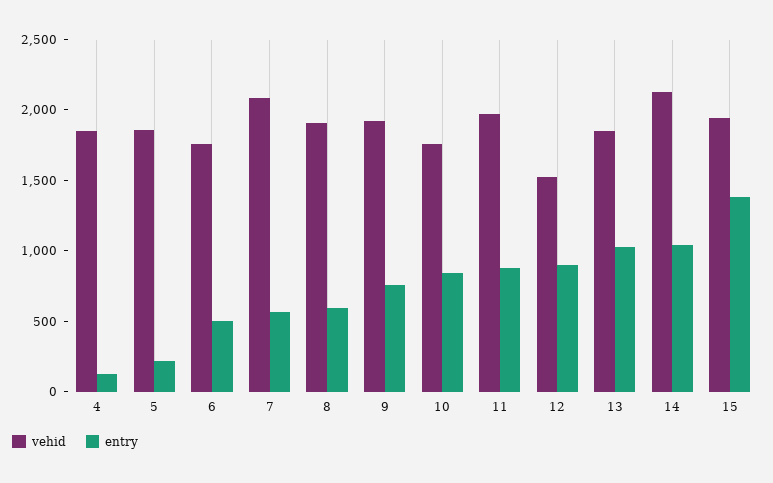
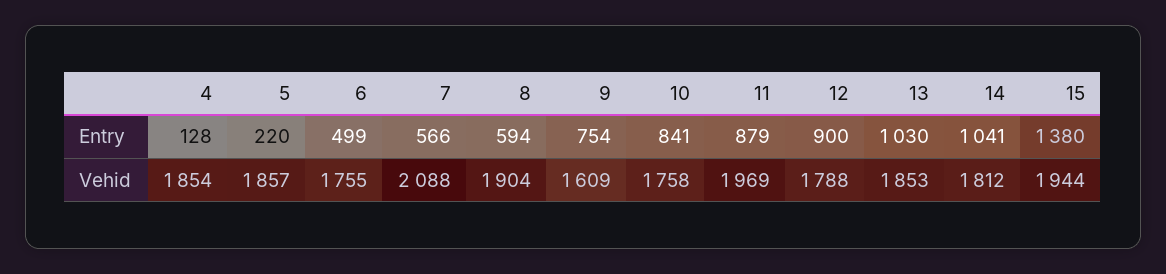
  {
    "vehid": {
      "4": 1854,
      "5": 1857,
      "6": 1755,
      "7": 2088,
      "8": 1904,
-     "9": 1900,
+     "9": 1609,
      "10": 1758,
      "11": 1969,
-     "12": 1500,
+     "12": 1788,
      "13": 1853,
-     "14": 2100,
+     "14": 1812,
      "15": 1944
    },
    "entry": {
      "4": 128,
      "5": 220,
      "6": 499,
      "7": 566,
      "8": 594,
      "9": 754,
      "10": 841,
      "11": 879,
      "12": 900,
      "13": 1030,
      "14": 1041,
      "15": 1380
    }
  }

